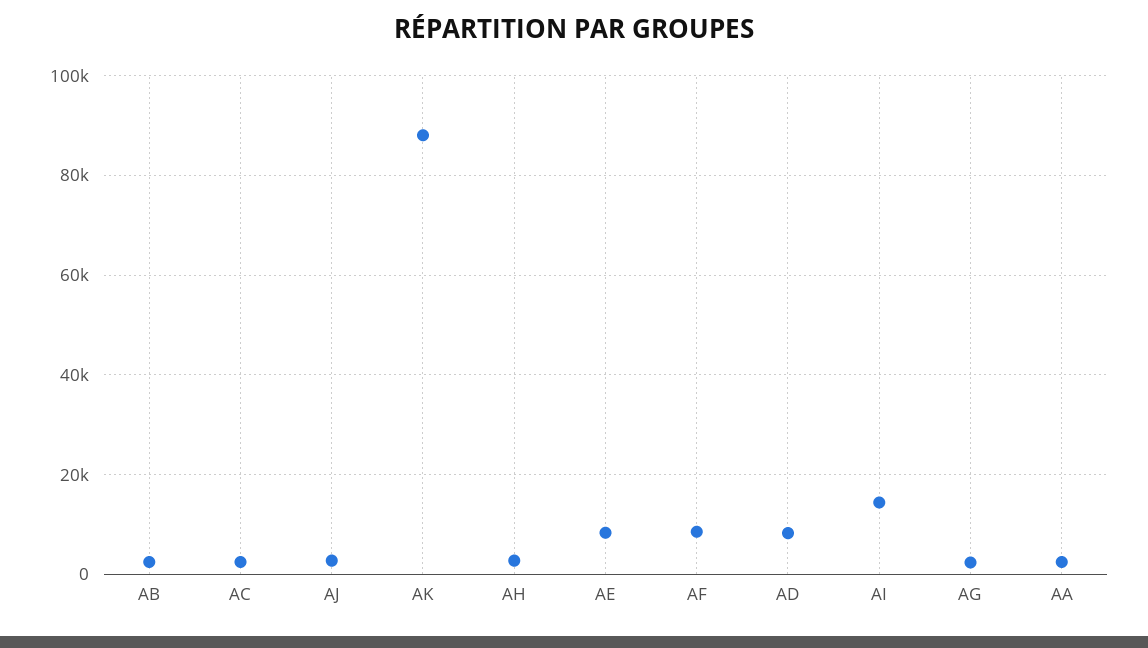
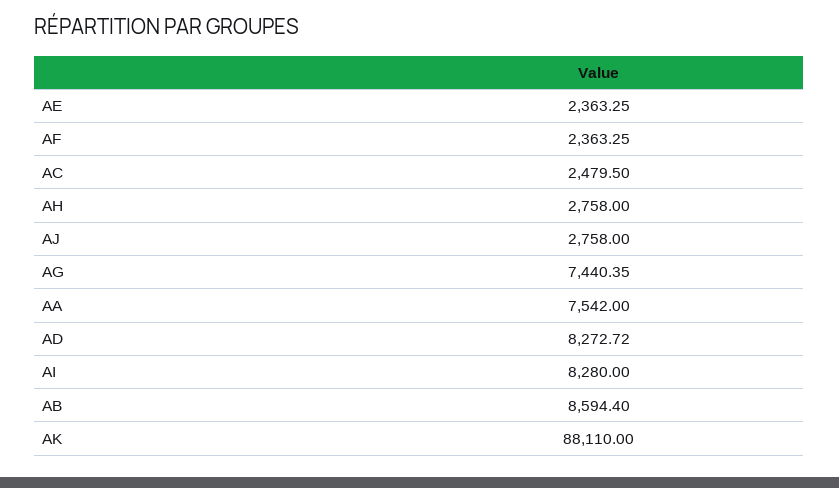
  {
-   "AB": 2000,
+   "AB": 8594.4,
    "AC": 2479.5,
    "AJ": 2758,
    "AK": 88110,
    "AH": 2758,
-   "AE": 8000,
+   "AE": 2363.25,
-   "AF": 8000,
+   "AF": 2363.25,
    "AD": 8272.72,
-   "AI": 14000,
+   "AI": 8280,
-   "AG": 2000,
+   "AG": 7440.35,
-   "AA": 2000
+   "AA": 7542
  }

